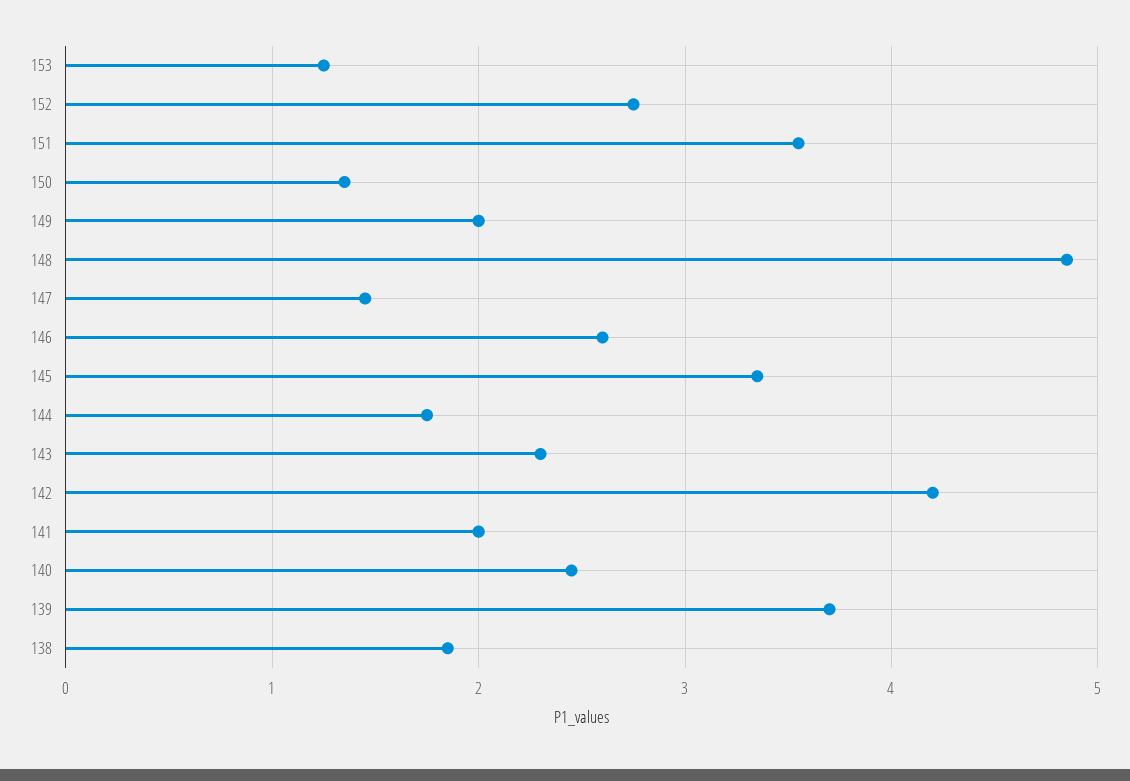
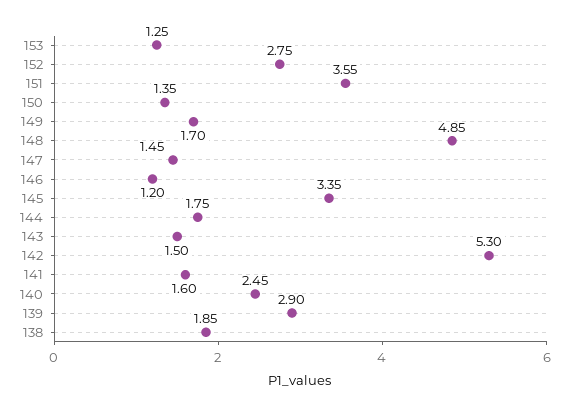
  {
    "153": 1.25,
    "152": 2.75,
    "151": 3.55,
    "150": 1.35,
-   "149": 2,
+   "149": 1.7,
    "148": 4.85,
    "147": 1.45,
-   "146": 2.6,
+   "146": 1.2,
    "145": 3.35,
    "144": 1.75,
-   "143": 2.3,
+   "143": 1.5,
-   "142": 4.2,
+   "142": 5.3,
-   "141": 2,
+   "141": 1.6,
    "140": 2.45,
-   "139": 3.7,
+   "139": 2.9,
    "138": 1.85
  }

